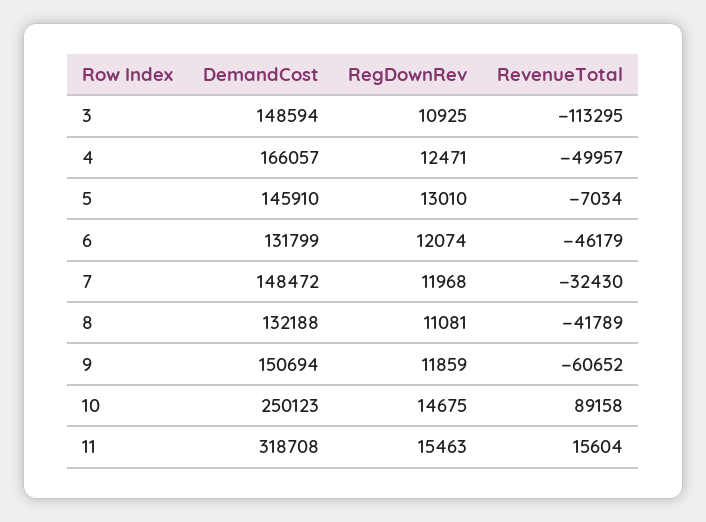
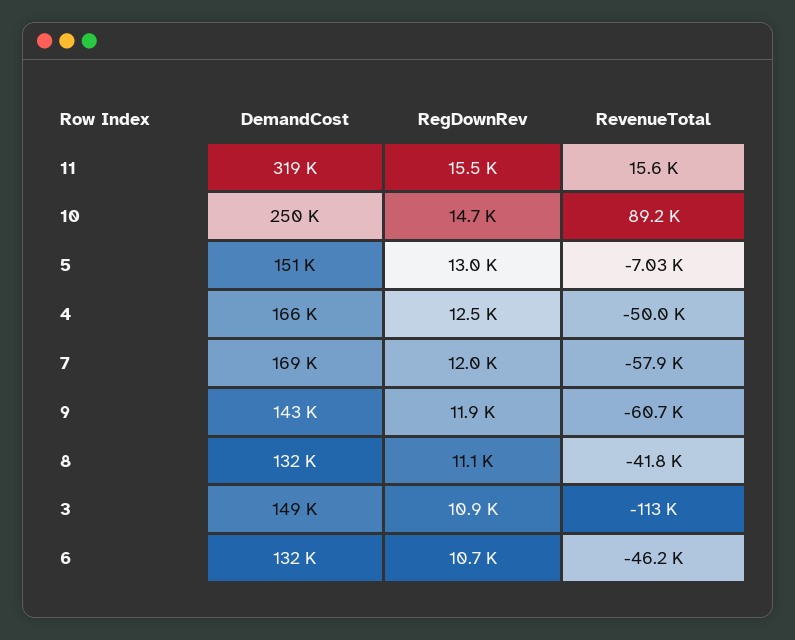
  {
    "DemandCost": {
      "3": 148594,
      "4": 166057,
-     "5": 145910,
+     "5": 151000,
      "6": 131799,
-     "7": 148472,
+     "7": 169000,
      "8": 132188,
-     "9": 150694,
+     "9": 143000,
      "10": 250123,
      "11": 318708
    },
    "RegDownRev": {
      "3": 10925,
      "4": 12471,
      "5": 13010,
-     "6": 12074,
+     "6": 10700,
      "7": 11968,
      "8": 11081,
      "9": 11859,
      "10": 14675,
      "11": 15463
    },
    "RevenueTotal": {
      "3": -113295,
      "4": -49957,
      "5": -7034,
      "6": -46179,
-     "7": -32430,
+     "7": -57900,
      "8": -41789,
      "9": -60652,
      "10": 89158,
      "11": 15604
    }
  }

